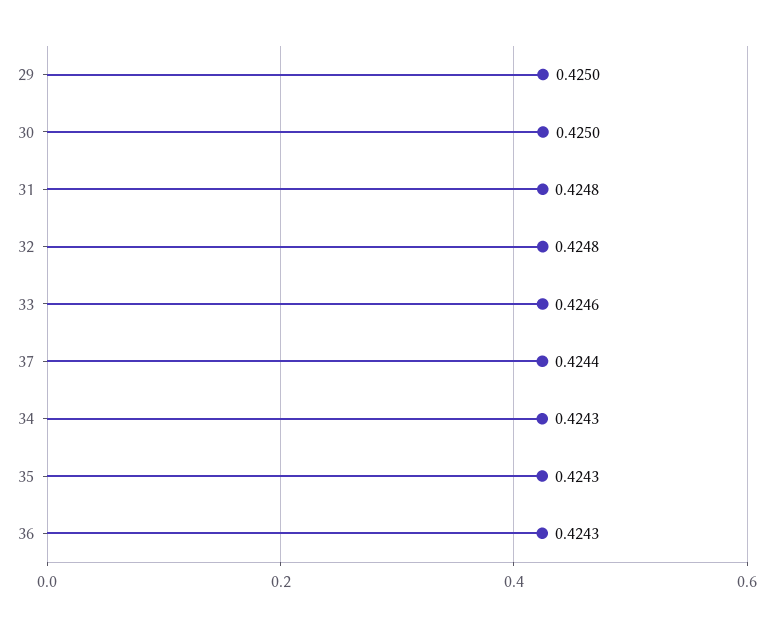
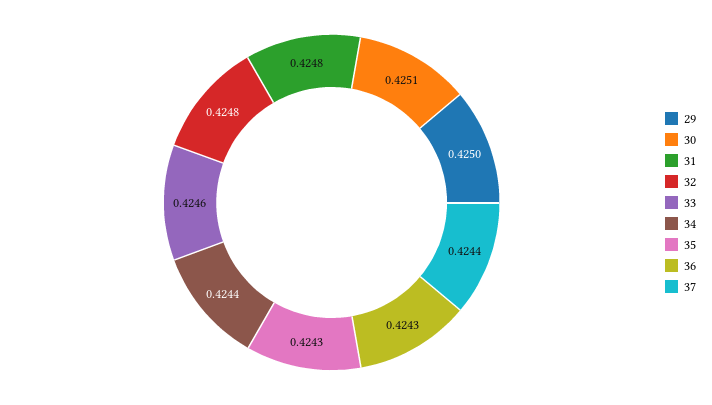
  {
    "29": 0.425,
-   "30": 0.425,
+   "30": 0.4251,
    "31": 0.4248,
    "32": 0.4248,
    "33": 0.4246,
    "37": 0.4244,
-   "34": 0.4243,
+   "34": 0.4244,
    "35": 0.4243,
    "36": 0.4243
  }

